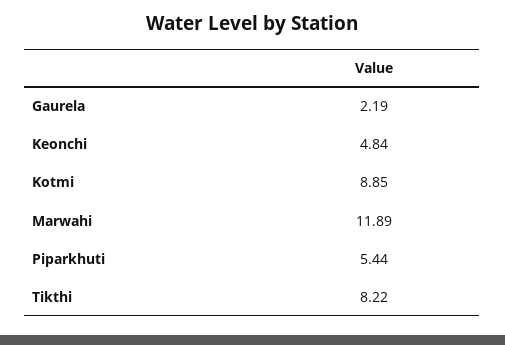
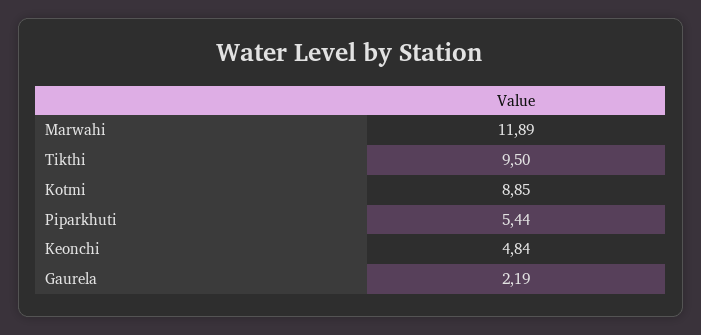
  {
    "Gaurela": 2.19,
    "Keonchi": 4.84,
    "Kotmi": 8.85,
    "Marwahi": 11.89,
    "Piparkhuti": 5.44,
-   "Tikthi": 8.22
+   "Tikthi": 9.5
  }

